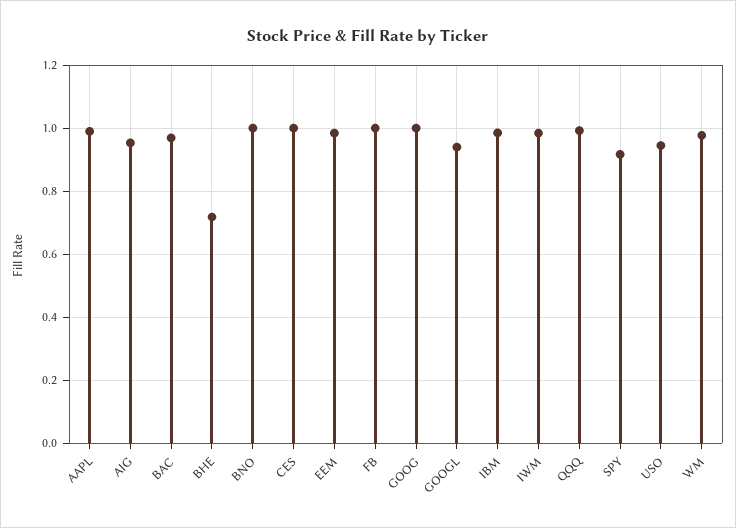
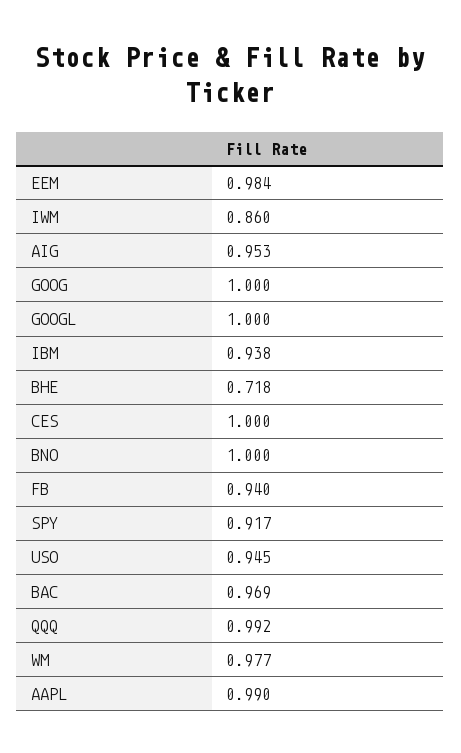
  {
    "AAPL": 0.99,
    "AIG": 0.953,
    "BAC": 0.969,
    "BHE": 0.718,
    "BNO": 1,
    "CES": 1,
    "EEM": 0.984,
-   "FB": 1,
+   "FB": 0.94,
    "GOOG": 1,
-   "GOOGL": 0.94,
+   "GOOGL": 1,
-   "IBM": 0.98,
+   "IBM": 0.938,
-   "IWM": 0.98,
+   "IWM": 0.86,
    "QQQ": 0.992,
    "SPY": 0.917,
    "USO": 0.945,
    "WM": 0.977
  }

